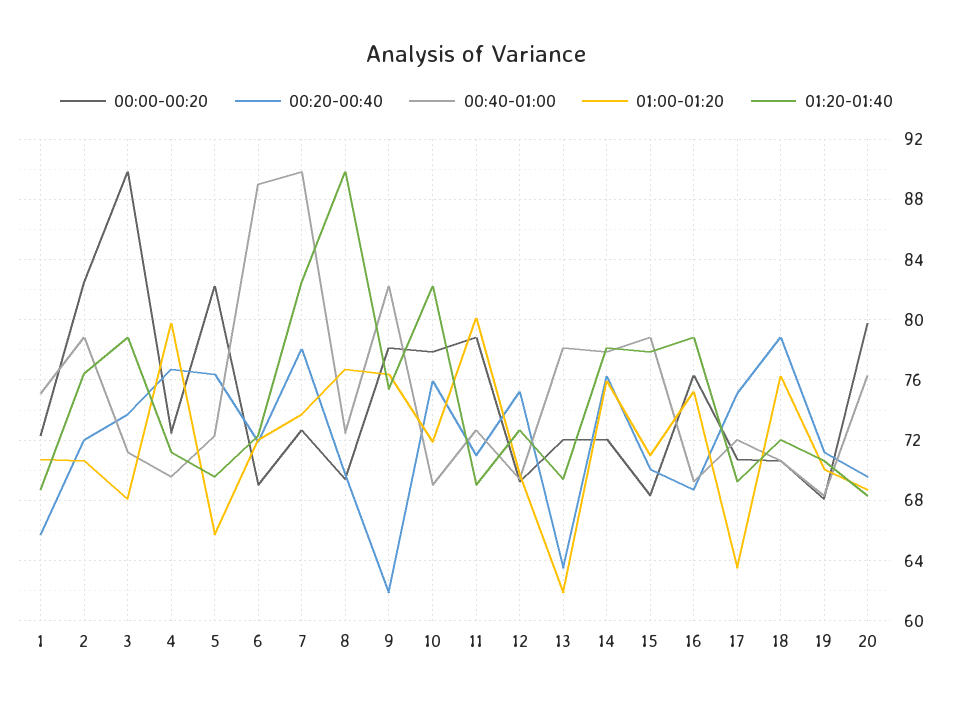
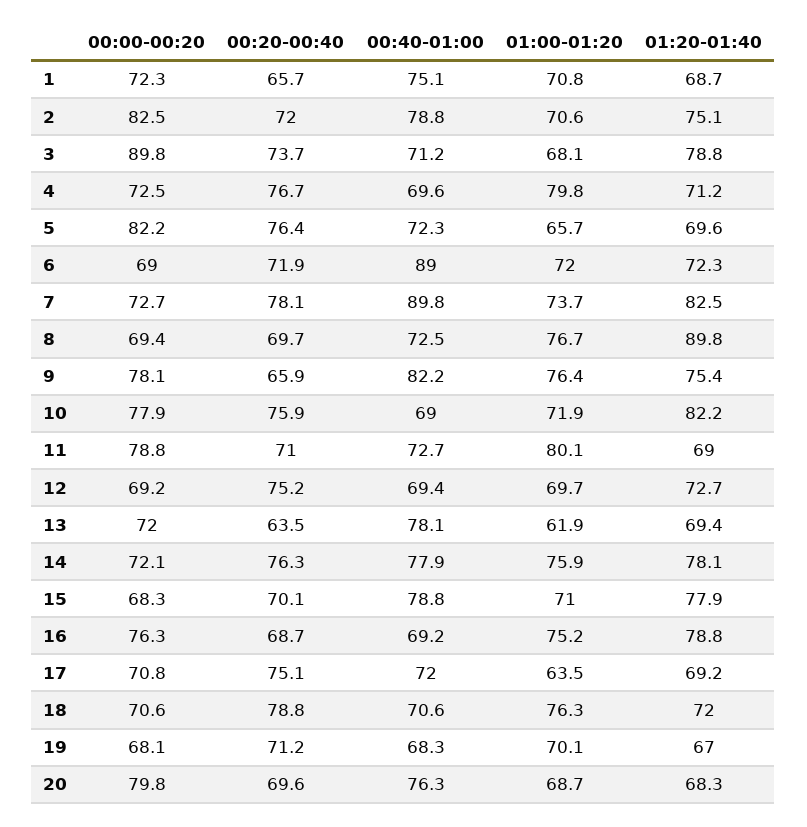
  {
    "00:00-00:20": {
      "1": 72.3,
      "2": 82.5,
      "3": 89.8,
      "4": 72.5,
      "5": 82.2,
      "6": 69,
      "7": 72.7,
      "8": 69.4,
      "9": 78.1,
      "10": 77.9,
      "11": 78.8,
      "12": 69.2,
      "13": 72,
      "14": 72.1,
      "15": 68.3,
      "16": 76.3,
      "17": 70.8,
      "18": 70.6,
      "19": 68.1,
      "20": 79.8
    },
    "00:20-00:40": {
      "1": 65.7,
      "2": 72,
      "3": 73.7,
      "4": 76.7,
      "5": 76.4,
      "6": 71.9,
      "7": 78.1,
      "8": 69.7,
-     "9": 62,
+     "9": 65.9,
      "10": 75.9,
      "11": 71,
      "12": 75.2,
      "13": 63.5,
      "14": 76.3,
      "15": 70.1,
      "16": 68.7,
      "17": 75.1,
      "18": 78.8,
      "19": 71.2,
      "20": 69.6
    },
    "00:40-01:00": {
      "1": 75.1,
      "2": 78.8,
      "3": 71.2,
      "4": 69.6,
      "5": 72.3,
      "6": 89,
      "7": 89.8,
      "8": 72.5,
      "9": 82.2,
      "10": 69,
      "11": 72.7,
      "12": 69.4,
      "13": 78.1,
      "14": 77.9,
      "15": 78.8,
      "16": 69.2,
      "17": 72,
      "18": 70.6,
      "19": 68.3,
      "20": 76.3
    },
    "01:00-01:20": {
      "1": 70.8,
      "2": 70.6,
      "3": 68.1,
      "4": 79.8,
      "5": 65.7,
      "6": 72,
      "7": 73.7,
      "8": 76.7,
      "9": 76.4,
      "10": 71.9,
      "11": 80.1,
      "12": 69.7,
      "13": 61.9,
      "14": 75.9,
      "15": 71,
      "16": 75.2,
      "17": 63.5,
      "18": 76.3,
      "19": 70.1,
      "20": 68.7
    },
    "01:20-01:40": {
      "1": 68.7,
-     "2": 76.5,
+     "2": 75.1,
      "3": 78.8,
      "4": 71.2,
      "5": 69.6,
      "6": 72.3,
      "7": 82.5,
      "8": 89.8,
      "9": 75.4,
      "10": 82.2,
      "11": 69,
      "12": 72.7,
      "13": 69.4,
      "14": 78.1,
      "15": 77.9,
      "16": 78.8,
      "17": 69.2,
      "18": 72,
-     "19": 70.5,
+     "19": 67,
      "20": 68.3
    }
  }

